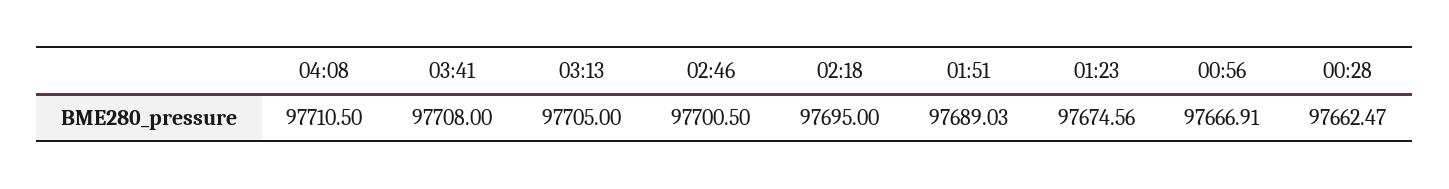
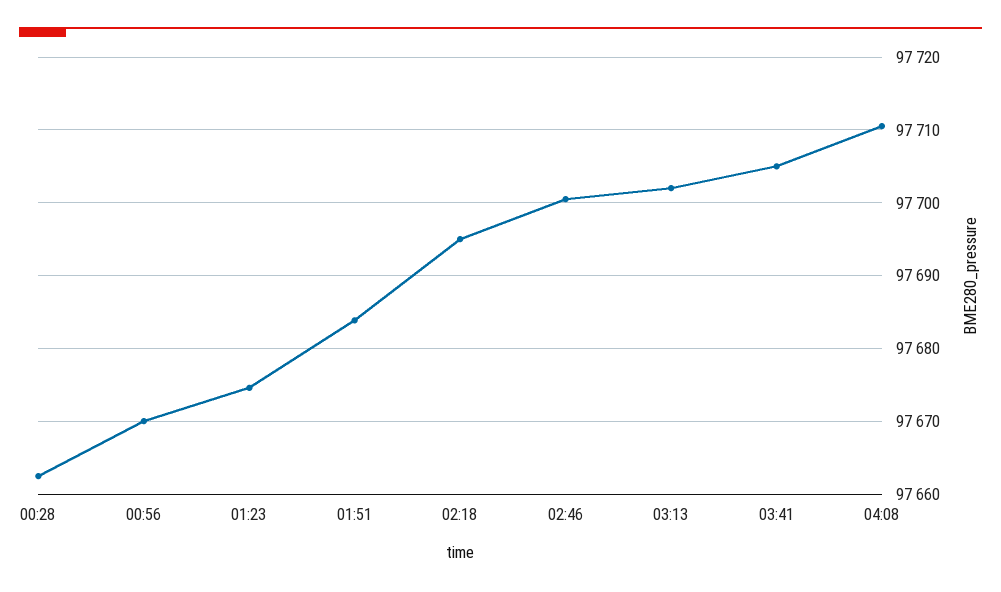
  {
    "04:08": 97710.5,
-   "03:41": 97708,
+   "03:41": 97705,
-   "03:13": 97705,
+   "03:13": 97702,
    "02:46": 97700.5,
    "02:18": 97695,
-   "01:51": 97689.03,
+   "01:51": 97684,
    "01:23": 97674.56,
-   "00:56": 97666.91,
+   "00:56": 97670,
    "00:28": 97662.47
  }

